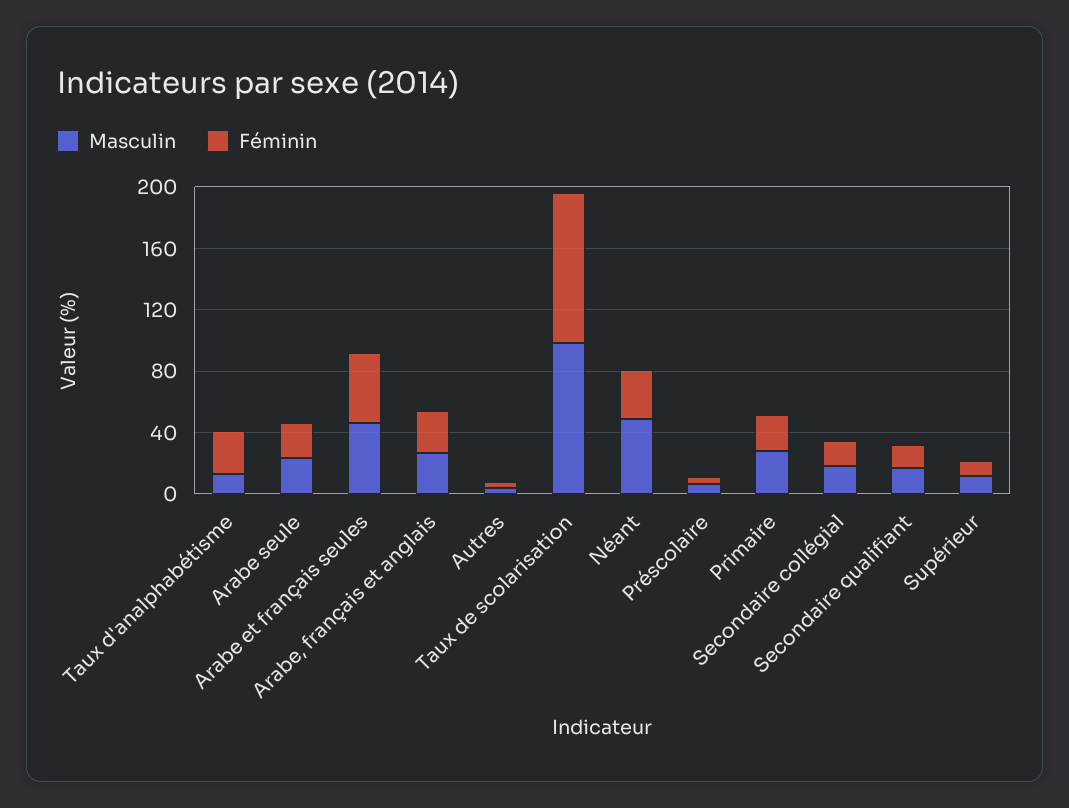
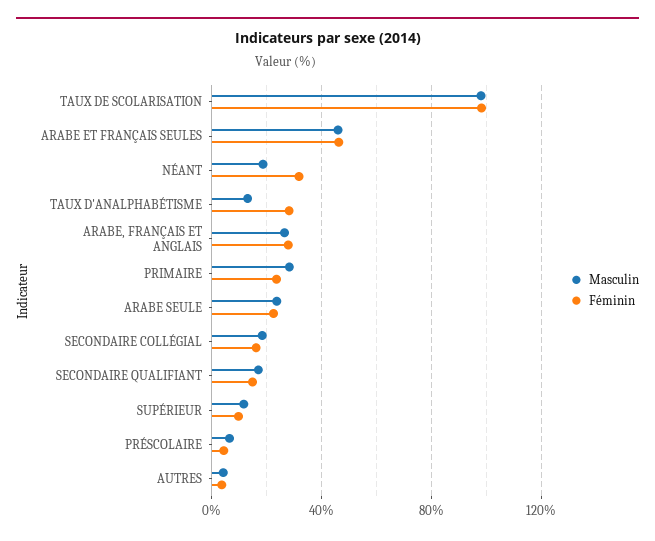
  {
    "Masculin": {
      "Taux d'analphabétisme": 15,
      "Arabe seule": 25,
      "Arabe et français seules": 45,
      "Arabe, français et anglais": 25,
      "Autres": 5,
      "Taux de scolarisation": 100,
-     "Néant": 50,
+     "Néant": 20,
      "Préscolaire": 5,
      "Primaire": 30,
      "Secondaire collégial": 20,
      "Secondaire qualifiant": 15,
      "Supérieur": 10
    },
    "Féminin": {
      "Taux d'analphabétisme": 30,
      "Arabe seule": 20,
      "Arabe et français seules": 45,
      "Arabe, français et anglais": 30,
      "Autres": 5,
      "Taux de scolarisation": 100,
      "Néant": 30,
      "Préscolaire": 5,
      "Primaire": 25,
      "Secondaire collégial": 15,
      "Secondaire qualifiant": 15,
      "Supérieur": 10
    }
  }

